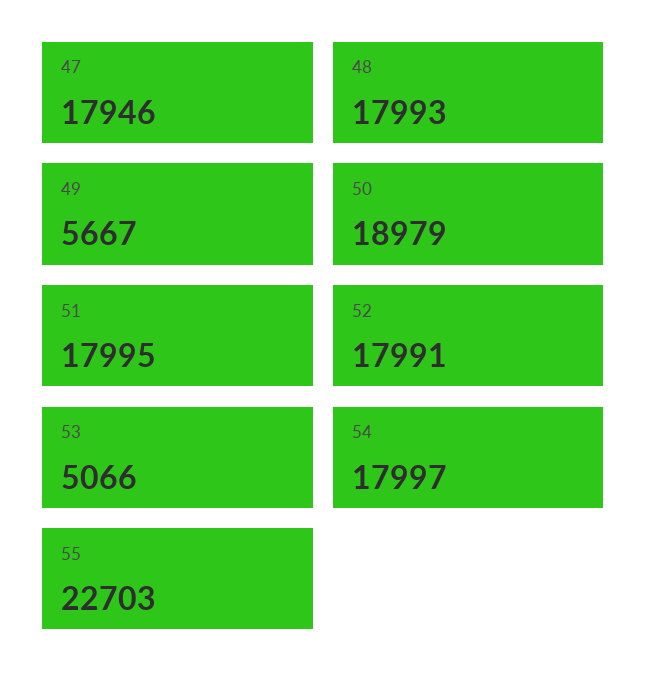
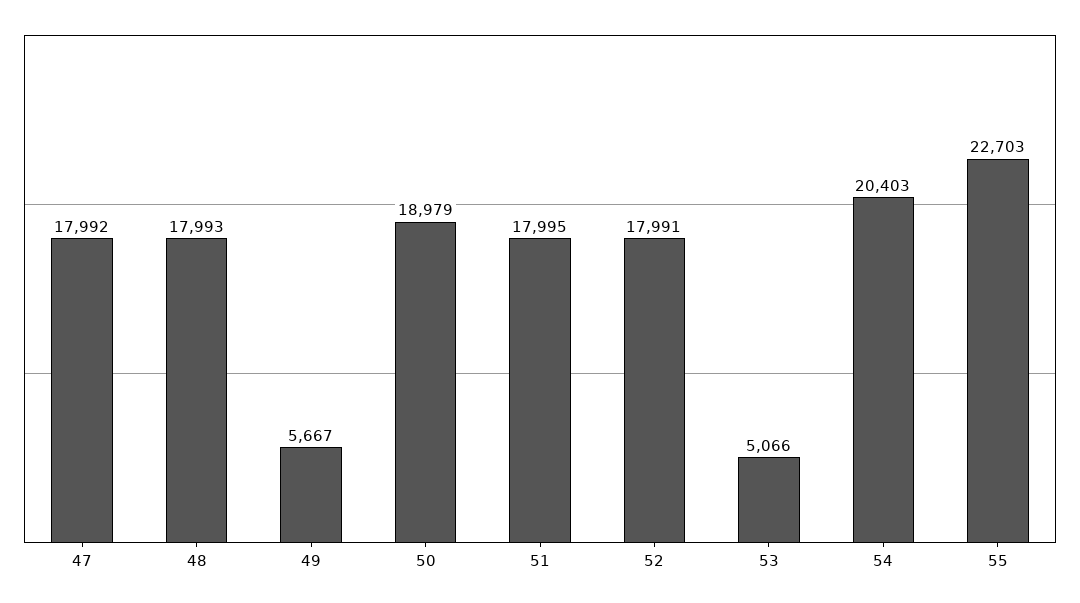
  {
-   "47": 17946,
+   "47": 17992,
    "48": 17993,
    "49": 5667,
    "50": 18979,
    "51": 17995,
    "52": 17991,
    "53": 5066,
-   "54": 17997,
+   "54": 20403,
    "55": 22703
  }

